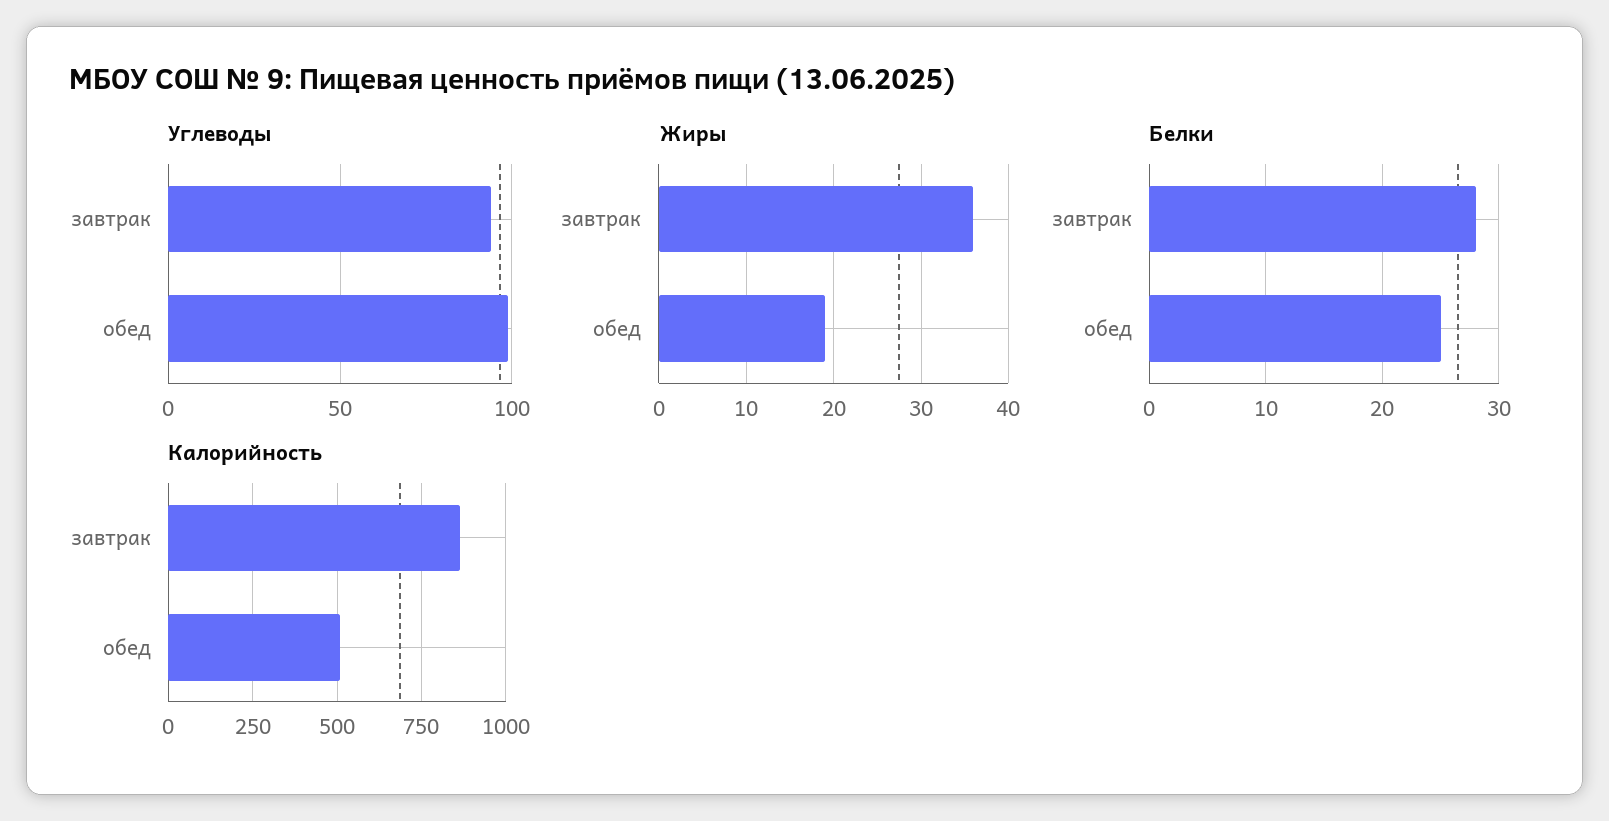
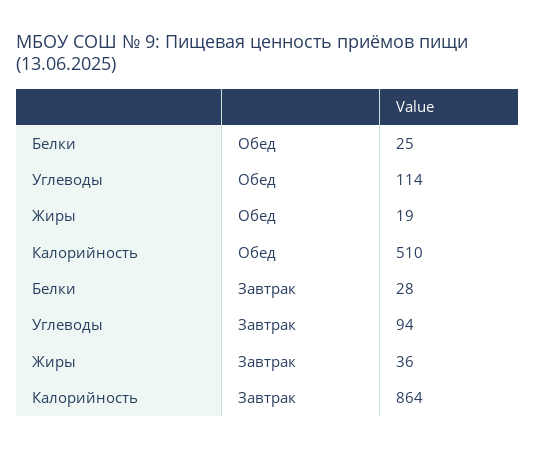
  {
    "Углеводы": {
      "завтрак": 94,
-     "обед": 100
+     "обед": 114
    },
    "Жиры": {
      "завтрак": 36,
      "обед": 19
    },
    "Белки": {
      "завтрак": 28,
      "обед": 25
    },
    "Калорийность": {
      "завтрак": 864,
      "обед": 510
    }
  }

